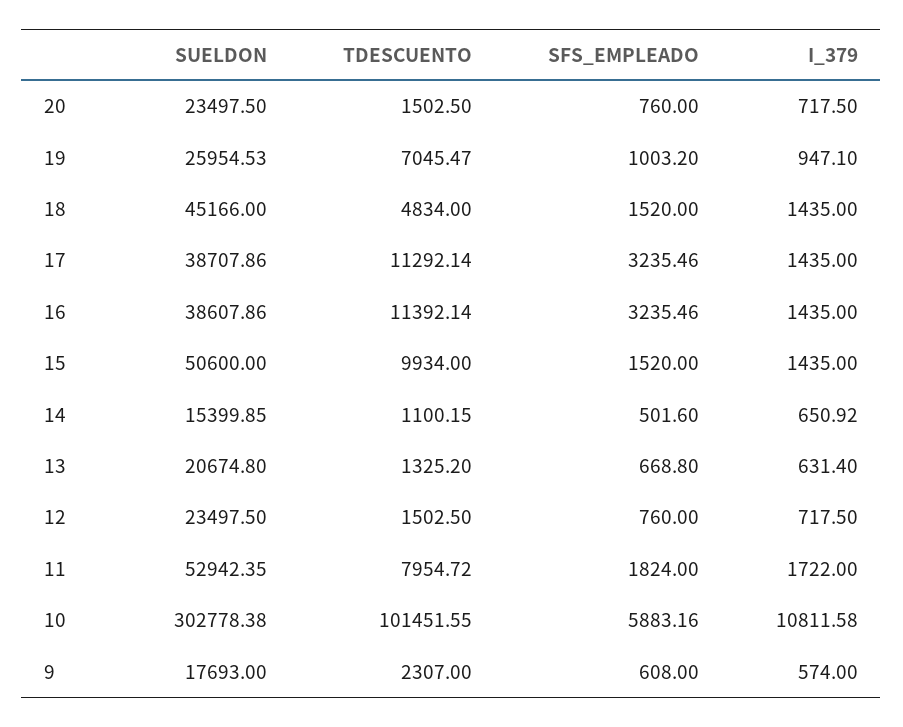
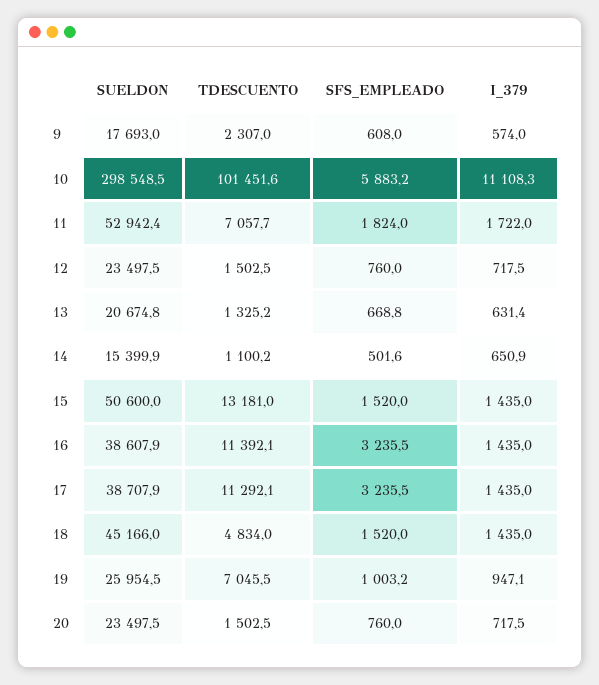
  {
    "SUELDON": {
      "20": 23497.5,
      "19": 25954.53,
      "18": 45166,
      "17": 38707.86,
      "16": 38607.86,
      "15": 50600,
      "14": 15399.85,
      "13": 20674.8,
      "12": 23497.5,
      "11": 52942.35,
-     "10": 302778.38,
+     "10": 298548.5,
      "9": 17693
    },
    "TDESCUENTO": {
      "20": 1502.5,
      "19": 7045.47,
      "18": 4834,
      "17": 11292.14,
      "16": 11392.14,
-     "15": 9934,
+     "15": 13181,
      "14": 1100.15,
      "13": 1325.2,
      "12": 1502.5,
-     "11": 7954.72,
+     "11": 7057.7,
      "10": 101451.55,
      "9": 2307
    },
    "SFS_EMPLEADO": {
      "20": 760,
      "19": 1003.2,
      "18": 1520,
      "17": 3235.46,
      "16": 3235.46,
      "15": 1520,
      "14": 501.6,
      "13": 668.8,
      "12": 760,
      "11": 1824,
      "10": 5883.16,
      "9": 608
    },
    "I_379": {
      "20": 717.5,
      "19": 947.1,
      "18": 1435,
      "17": 1435,
      "16": 1435,
      "15": 1435,
      "14": 650.92,
      "13": 631.4,
      "12": 717.5,
      "11": 1722,
-     "10": 10811.58,
+     "10": 11108.3,
      "9": 574
    }
  }

